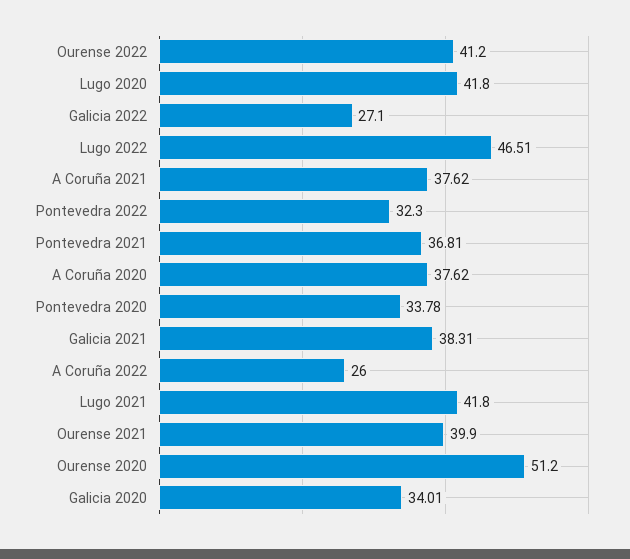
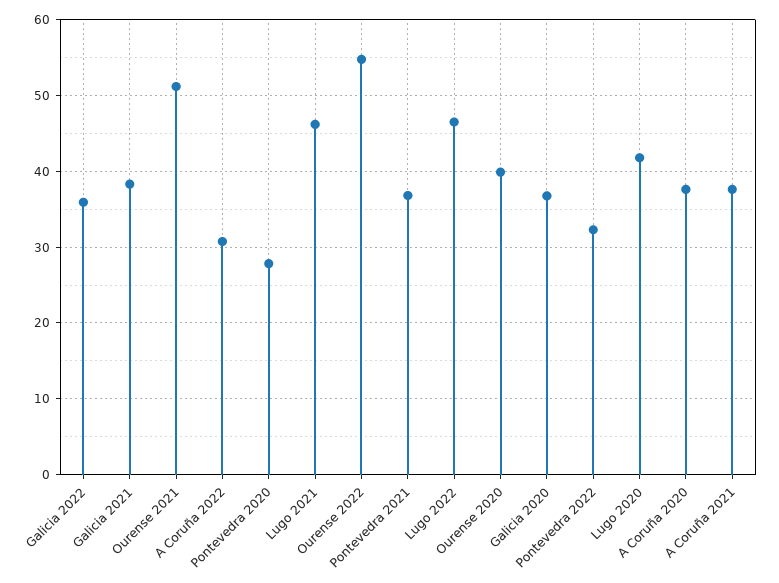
  {
-   "Ourense 2022": 41.2,
+   "Ourense 2022": 55,
    "Lugo 2020": 41.8,
-   "Galicia 2022": 27.1,
+   "Galicia 2022": 36,
    "Lugo 2022": 46.51,
    "A Coruña 2021": 37.62,
    "Pontevedra 2022": 32.3,
    "Pontevedra 2021": 36.81,
    "A Coruña 2020": 37.62,
-   "Pontevedra 2020": 33.78,
+   "Pontevedra 2020": 28,
    "Galicia 2021": 38.31,
-   "A Coruña 2022": 26,
+   "A Coruña 2022": 31,
-   "Lugo 2021": 41.8,
+   "Lugo 2021": 46,
-   "Ourense 2021": 39.9,
+   "Ourense 2021": 51,
-   "Ourense 2020": 51.2,
+   "Ourense 2020": 40,
-   "Galicia 2020": 34.01
+   "Galicia 2020": 37
  }

